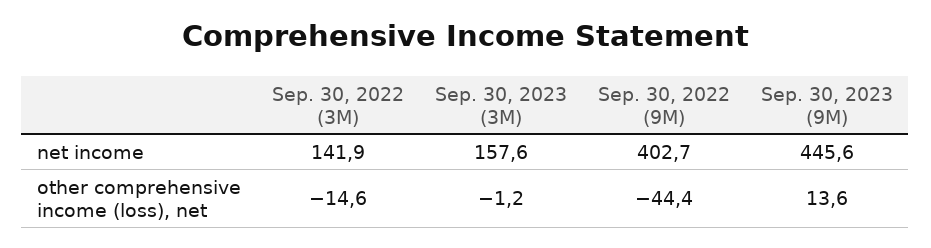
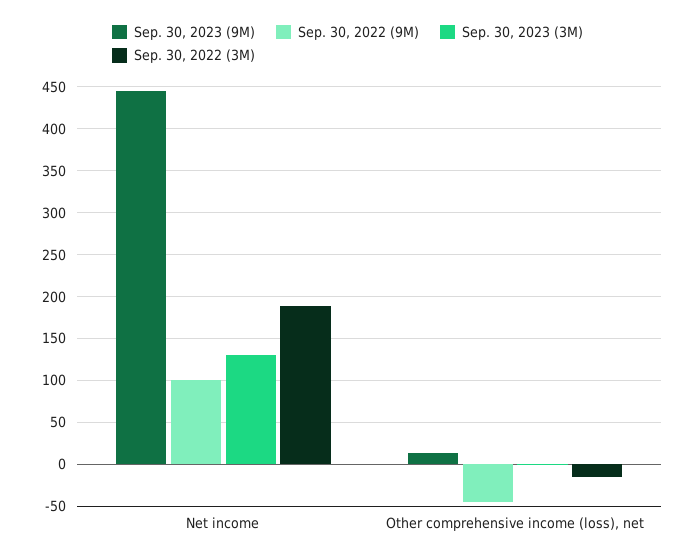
  {
    "Sep. 30, 2022 (3M)": {
-     "net income": 141.9,
+     "net income": 190,
      "other comprehensive income (loss), net": -14.6
    },
    "Sep. 30, 2023 (3M)": {
-     "net income": 157.6,
+     "net income": 130,
      "other comprehensive income (loss), net": -1.2
    },
    "Sep. 30, 2022 (9M)": {
-     "net income": 402.7,
+     "net income": 100,
      "other comprehensive income (loss), net": -44.4
    },
    "Sep. 30, 2023 (9M)": {
      "net income": 445.6,
      "other comprehensive income (loss), net": 13.6
    }
  }

